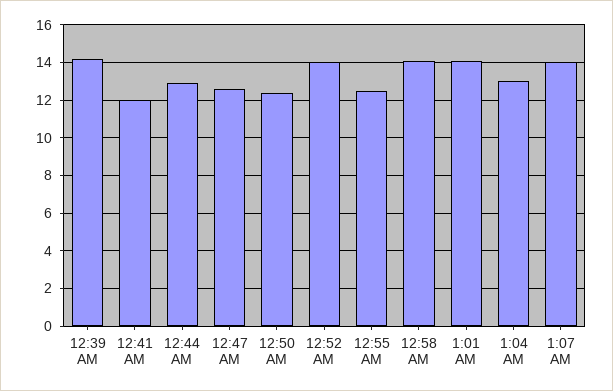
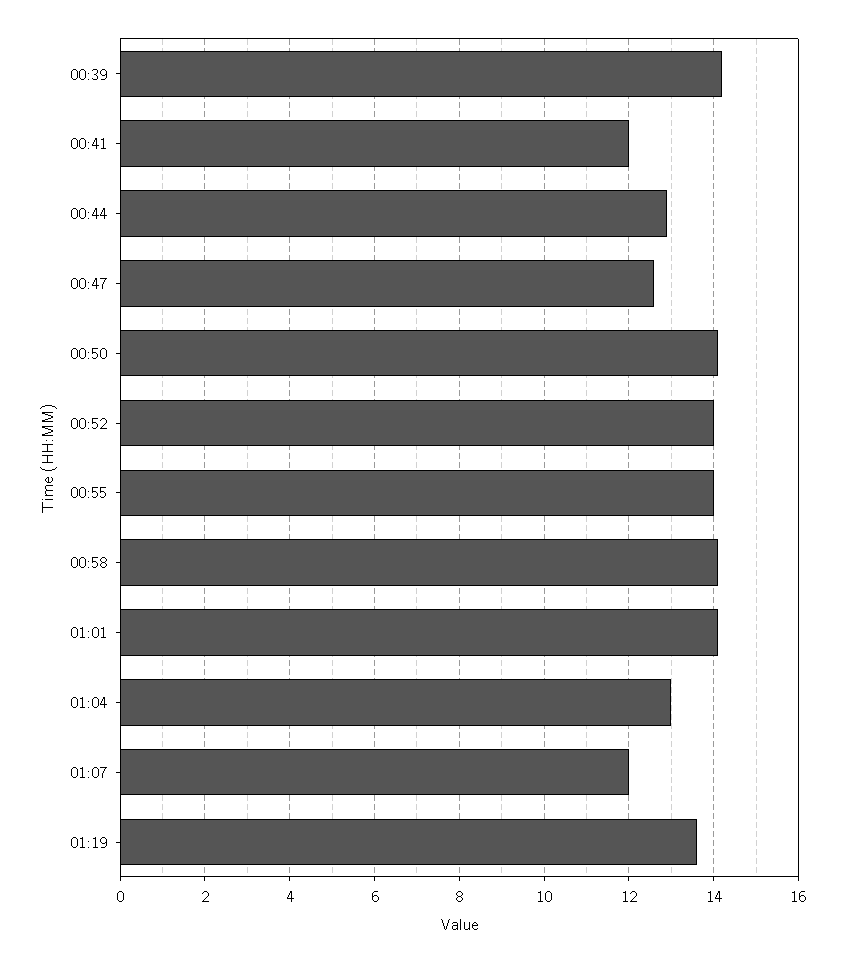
  {
    "12:39 AM": 14,
    "12:41 AM": 12,
    "12:44 AM": 13,
    "12:47 AM": 12.5,
-   "12:50 AM": 12.5,
+   "12:50 AM": 14,
    "12:52 AM": 14,
-   "12:55 AM": 12.5,
+   "12:55 AM": 14,
    "12:58 AM": 14,
    "1:01 AM": 14,
    "1:04 AM": 13,
-   "1:07 AM": 14
+   "1:07 AM": 12,
+   "01:19": 13.5
  }

